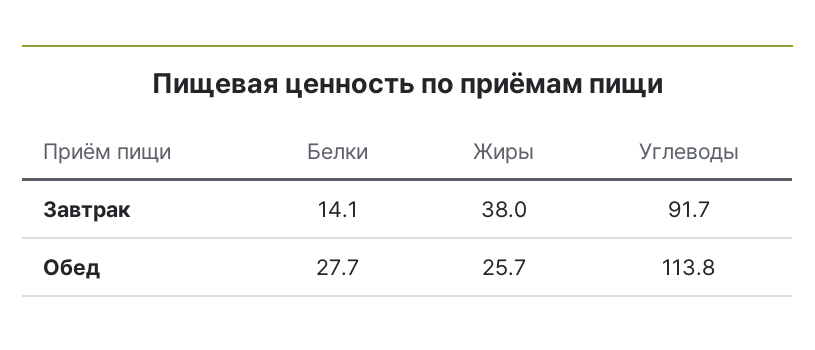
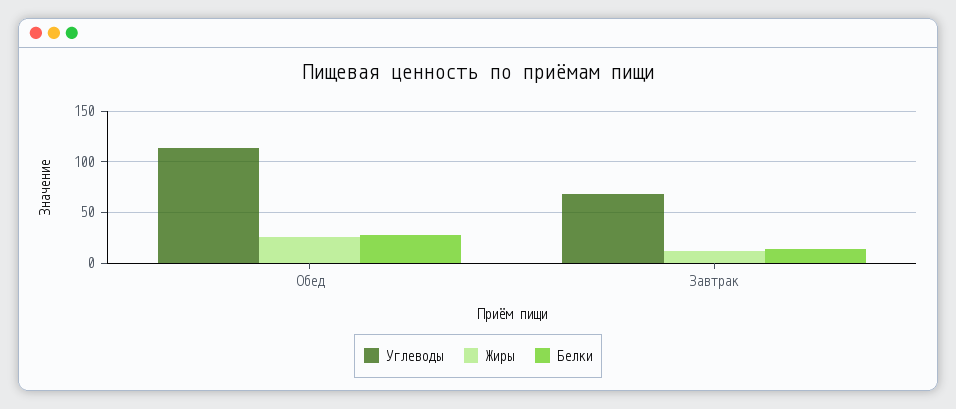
  {
    "Белки": {
      "Завтрак": 14.1,
      "Обед": 27.7
    },
    "Жиры": {
-     "Завтрак": 38,
+     "Завтрак": 10,
      "Обед": 25.7
    },
    "Углеводы": {
-     "Завтрак": 91.7,
+     "Завтрак": 70,
      "Обед": 113.8
    }
  }

